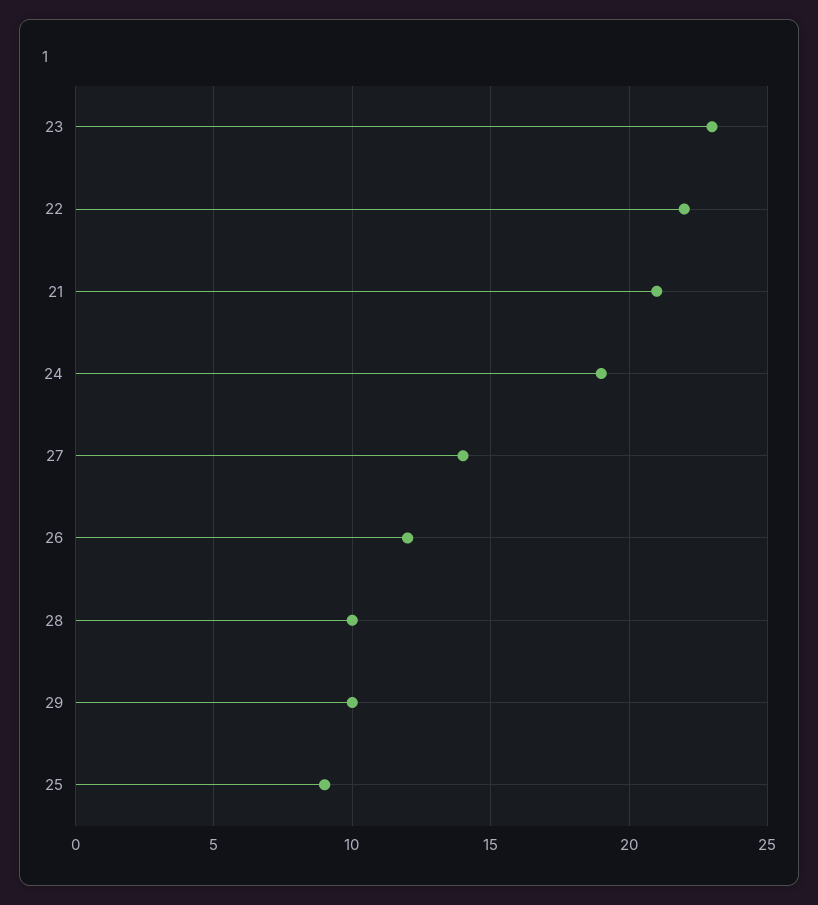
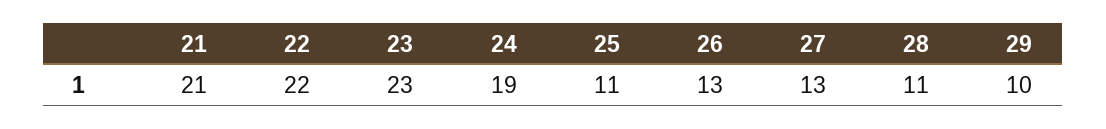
  {
    "23": 23,
    "22": 22,
    "21": 21,
    "24": 19,
-   "27": 14,
+   "27": 13,
-   "26": 12,
+   "26": 13,
-   "28": 10,
+   "28": 11,
    "29": 10,
-   "25": 9
+   "25": 11
  }

